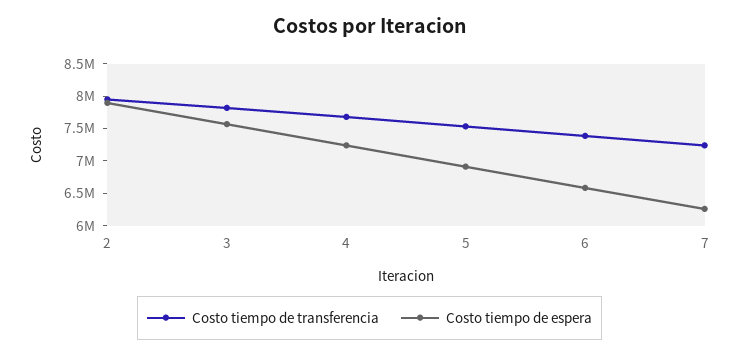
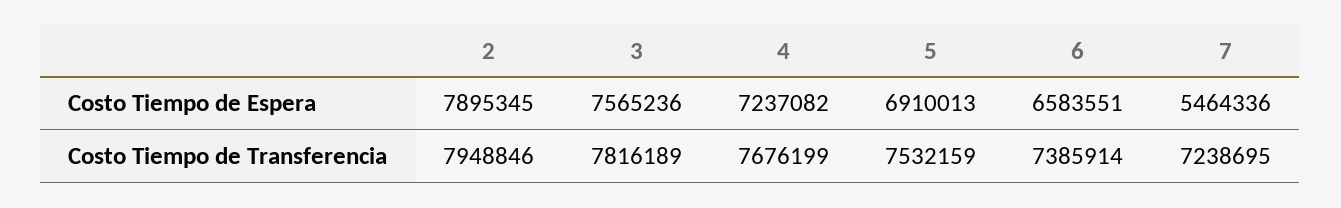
  {
    "Costo tiempo de transferencia": {
      "2": 7948846,
      "3": 7816189,
      "4": 7676199,
      "5": 7532159,
      "6": 7385914,
      "7": 7238695
    },
    "Costo tiempo de espera": {
      "2": 7895345,
      "3": 7565236,
      "4": 7237082,
      "5": 6910013,
      "6": 6583551,
-     "7": 6250000
+     "7": 5464336
    }
  }

